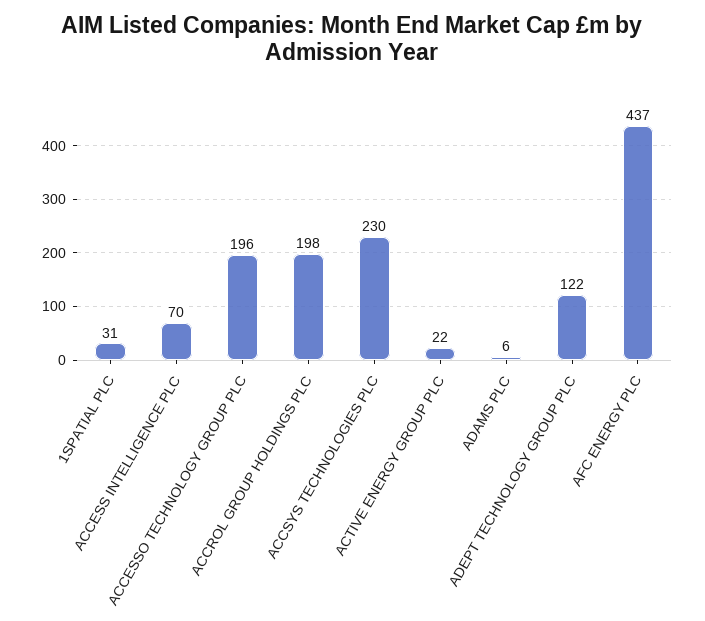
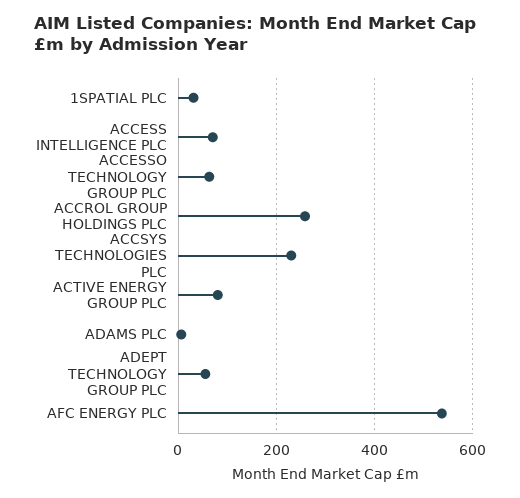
  {
    "1SPATIAL PLC": 31,
    "ACCESS INTELLIGENCE PLC": 70,
-   "ACCESSO TECHNOLOGY GROUP PLC": 196,
+   "ACCESSO TECHNOLOGY GROUP PLC": 60,
-   "ACCROL GROUP HOLDINGS PLC": 198,
+   "ACCROL GROUP HOLDINGS PLC": 260,
    "ACCSYS TECHNOLOGIES PLC": 230,
-   "ACTIVE ENERGY GROUP PLC": 22,
+   "ACTIVE ENERGY GROUP PLC": 80,
    "ADAMS PLC": 6,
-   "ADEPT TECHNOLOGY GROUP PLC": 122,
+   "ADEPT TECHNOLOGY GROUP PLC": 60,
-   "AFC ENERGY PLC": 437
+   "AFC ENERGY PLC": 540
  }

